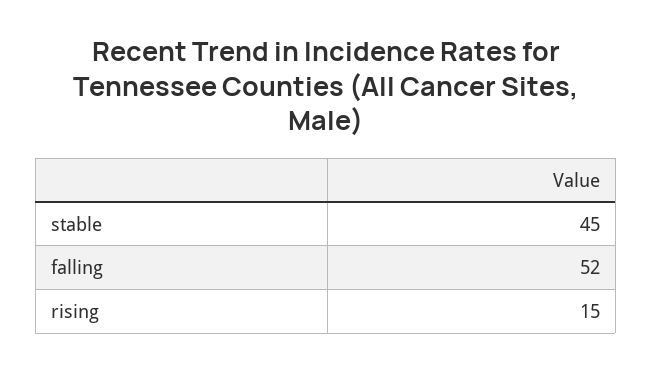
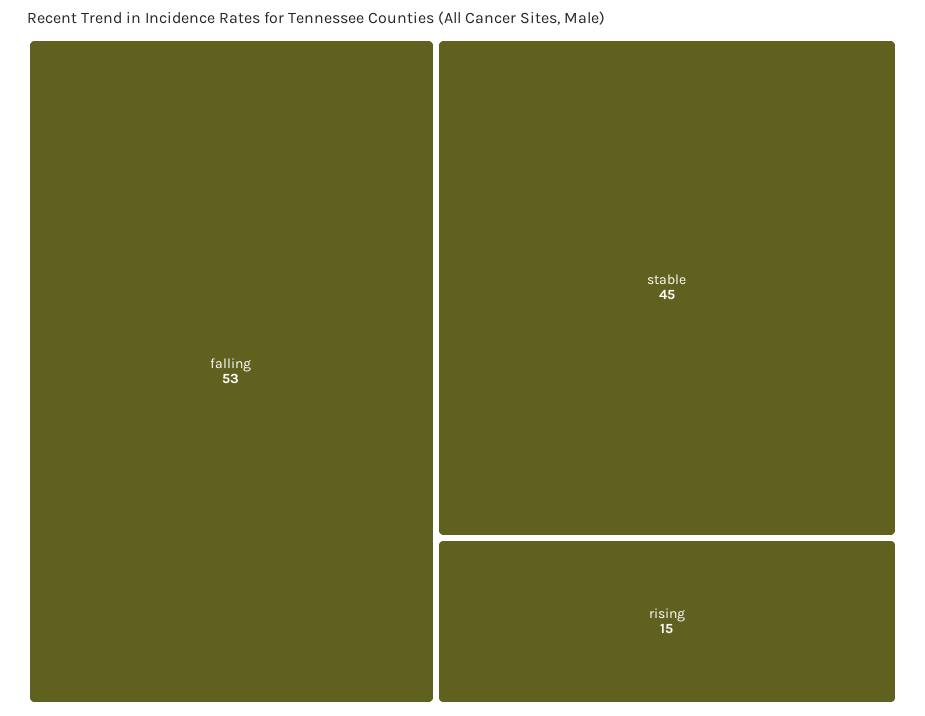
  {
    "stable": 45,
-   "falling": 52,
+   "falling": 53,
    "rising": 15
  }

